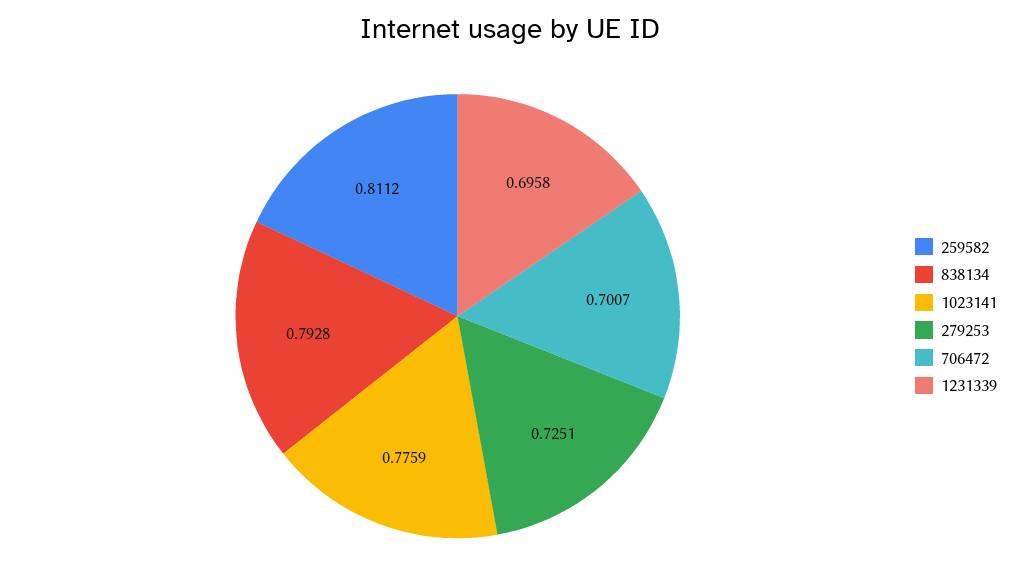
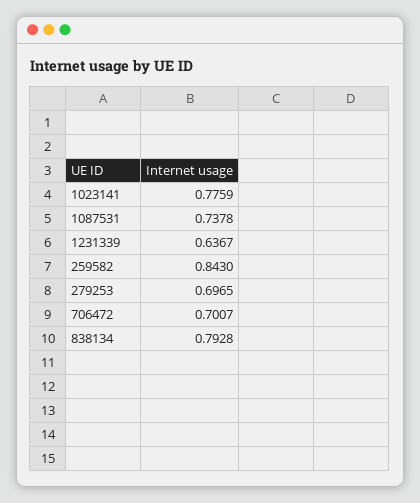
  {
-   "259582": 0.8112,
+   "259582": 0.843,
    "838134": 0.7928,
    "1023141": 0.7759,
-   "279253": 0.7251,
+   "279253": 0.6965,
    "706472": 0.7007,
-   "1231339": 0.6958
+   "1231339": 0.6367,
+   "1087531": 0.7378
  }

